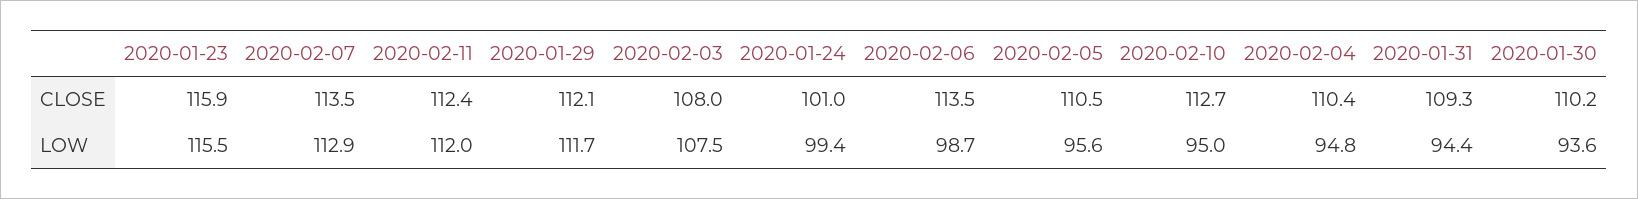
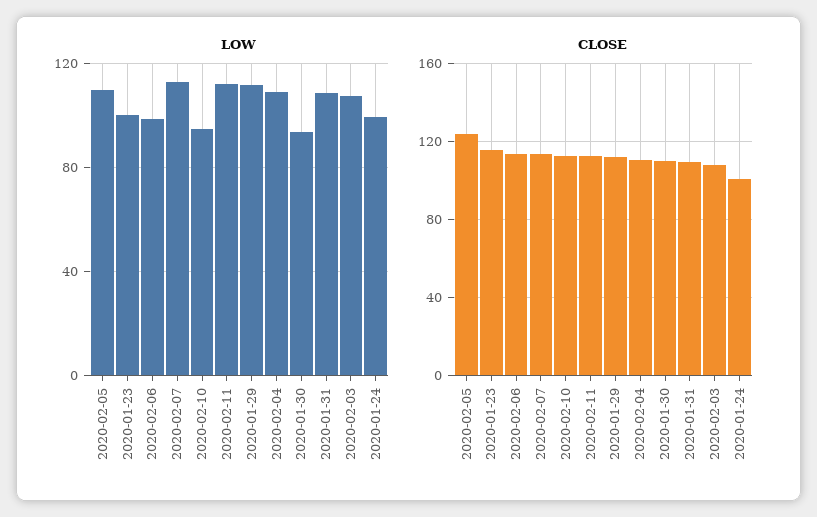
  {
    "CLOSE": {
      "2020-01-23": 115.9,
      "2020-02-07": 113.5,
      "2020-02-11": 112.4,
      "2020-01-29": 112.1,
      "2020-02-03": 108,
      "2020-01-24": 101,
      "2020-02-06": 113.5,
-     "2020-02-05": 110.5,
+     "2020-02-05": 125,
      "2020-02-10": 112.7,
      "2020-02-04": 110.4,
      "2020-01-31": 109.3,
      "2020-01-30": 110.2
    },
    "LOW": {
-     "2020-01-23": 115.5,
+     "2020-01-23": 100,
      "2020-02-07": 112.9,
      "2020-02-11": 112,
      "2020-01-29": 111.7,
      "2020-02-03": 107.5,
      "2020-01-24": 99.4,
      "2020-02-06": 98.7,
-     "2020-02-05": 95.6,
+     "2020-02-05": 110,
      "2020-02-10": 95,
-     "2020-02-04": 94.8,
+     "2020-02-04": 110,
-     "2020-01-31": 94.4,
+     "2020-01-31": 110,
      "2020-01-30": 93.6
    }
  }

